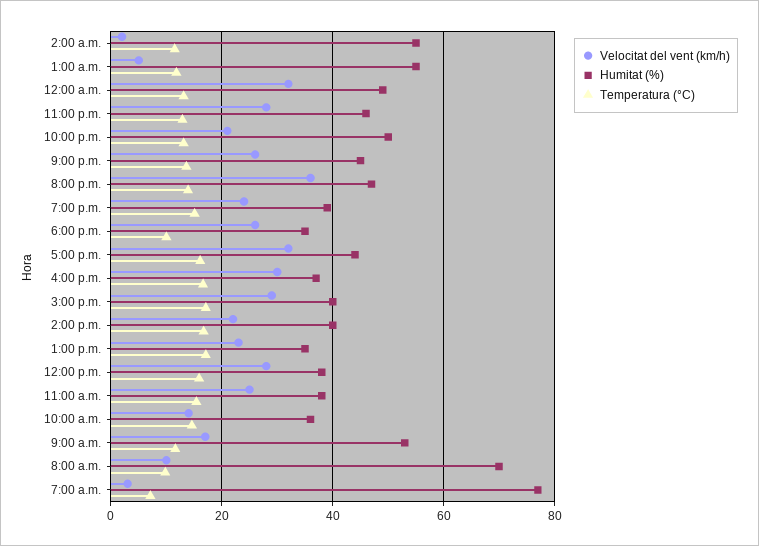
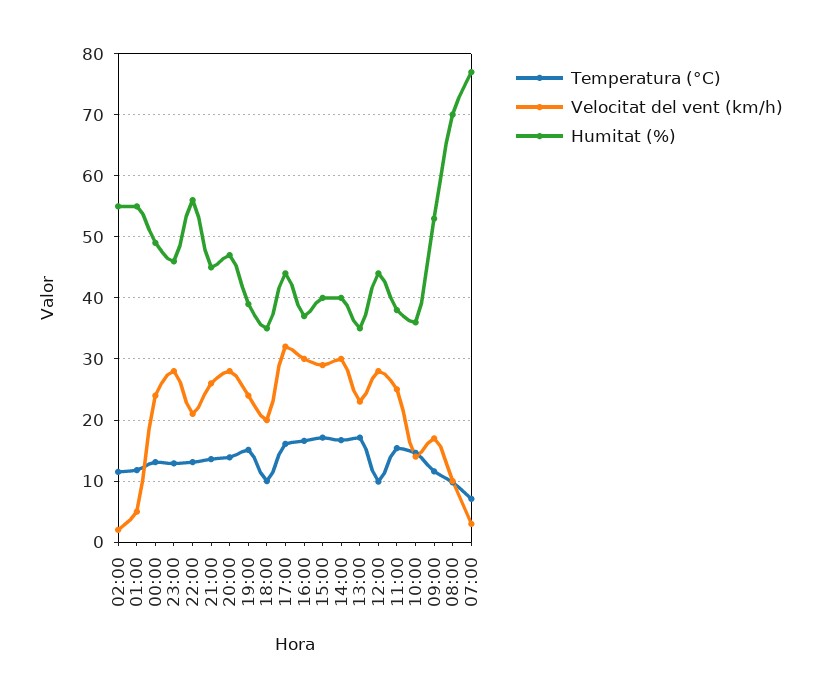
  {
    "Velocitat del vent (km/h)": {
      "2:00 a.m.": 2,
      "1:00 a.m.": 5,
-     "12:00 a.m.": 32,
+     "12:00 a.m.": 24,
      "11:00 p.m.": 28,
      "10:00 p.m.": 21,
      "9:00 p.m.": 26,
-     "8:00 p.m.": 36,
+     "8:00 p.m.": 28,
      "7:00 p.m.": 24,
-     "6:00 p.m.": 26,
+     "6:00 p.m.": 20,
      "5:00 p.m.": 32,
      "4:00 p.m.": 30,
      "3:00 p.m.": 29,
-     "2:00 p.m.": 22,
+     "2:00 p.m.": 30,
      "1:00 p.m.": 23,
      "12:00 p.m.": 28,
      "11:00 a.m.": 25,
      "10:00 a.m.": 14,
      "9:00 a.m.": 17,
      "8:00 a.m.": 10,
      "7:00 a.m.": 3
    },
    "Humitat (%)": {
      "2:00 a.m.": 55,
      "1:00 a.m.": 55,
      "12:00 a.m.": 49,
      "11:00 p.m.": 46,
-     "10:00 p.m.": 50,
+     "10:00 p.m.": 56,
      "9:00 p.m.": 45,
      "8:00 p.m.": 47,
      "7:00 p.m.": 39,
      "6:00 p.m.": 35,
      "5:00 p.m.": 44,
      "4:00 p.m.": 37,
      "3:00 p.m.": 40,
      "2:00 p.m.": 40,
      "1:00 p.m.": 35,
-     "12:00 p.m.": 38,
+     "12:00 p.m.": 44,
      "11:00 a.m.": 38,
      "10:00 a.m.": 36,
      "9:00 a.m.": 53,
      "8:00 a.m.": 70,
      "7:00 a.m.": 77
    },
    "Temperatura (°C)": {
      "2:00 a.m.": 12,
      "1:00 a.m.": 12,
      "12:00 a.m.": 13,
      "11:00 p.m.": 13,
      "10:00 p.m.": 13,
      "9:00 p.m.": 14,
      "8:00 p.m.": 14,
      "7:00 p.m.": 15,
      "6:00 p.m.": 10,
      "5:00 p.m.": 16,
      "4:00 p.m.": 17,
      "3:00 p.m.": 17,
      "2:00 p.m.": 17,
      "1:00 p.m.": 17,
-     "12:00 p.m.": 16,
+     "12:00 p.m.": 10,
      "11:00 a.m.": 15,
      "10:00 a.m.": 15,
      "9:00 a.m.": 12,
      "8:00 a.m.": 10,
      "7:00 a.m.": 7
    }
  }

